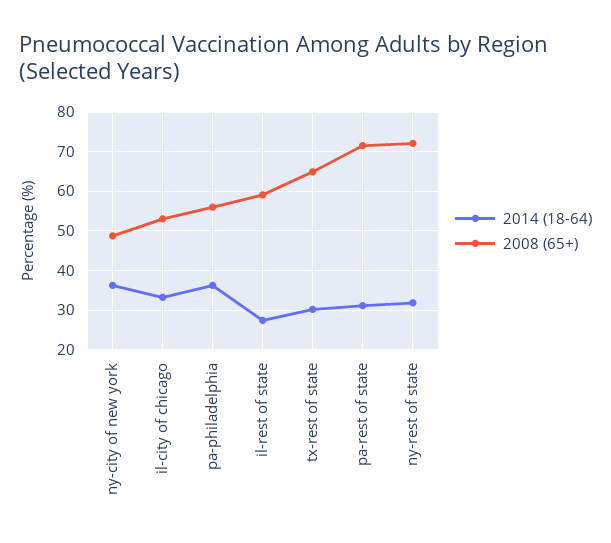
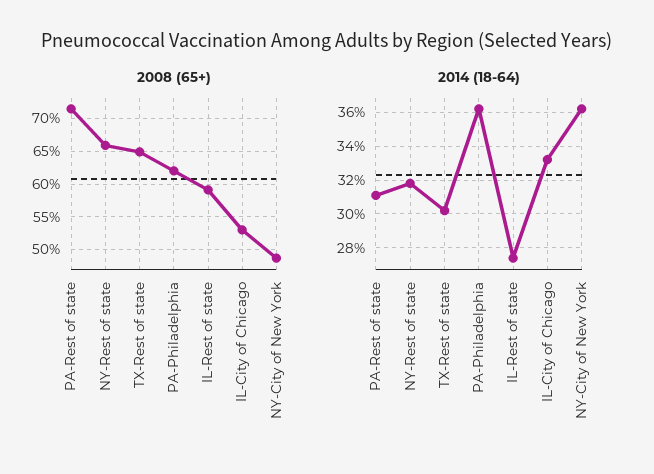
  {
    "2014 (18-64)": {
      "ny-city of new york": 36,
      "il-city of chicago": 33,
      "pa-philadelphia": 36,
      "il-rest of state": 27.5,
      "tx-rest of state": 30,
      "pa-rest of state": 31,
      "ny-rest of state": 32
    },
    "2008 (65+)": {
      "ny-city of new york": 49,
      "il-city of chicago": 53,
-     "pa-philadelphia": 56,
+     "pa-philadelphia": 62,
      "il-rest of state": 59,
      "tx-rest of state": 65,
      "pa-rest of state": 72,
-     "ny-rest of state": 72
+     "ny-rest of state": 66
    }
  }

